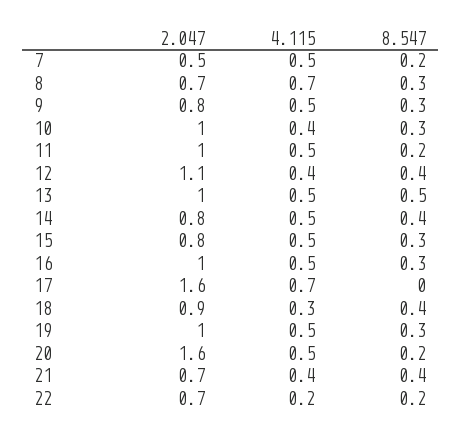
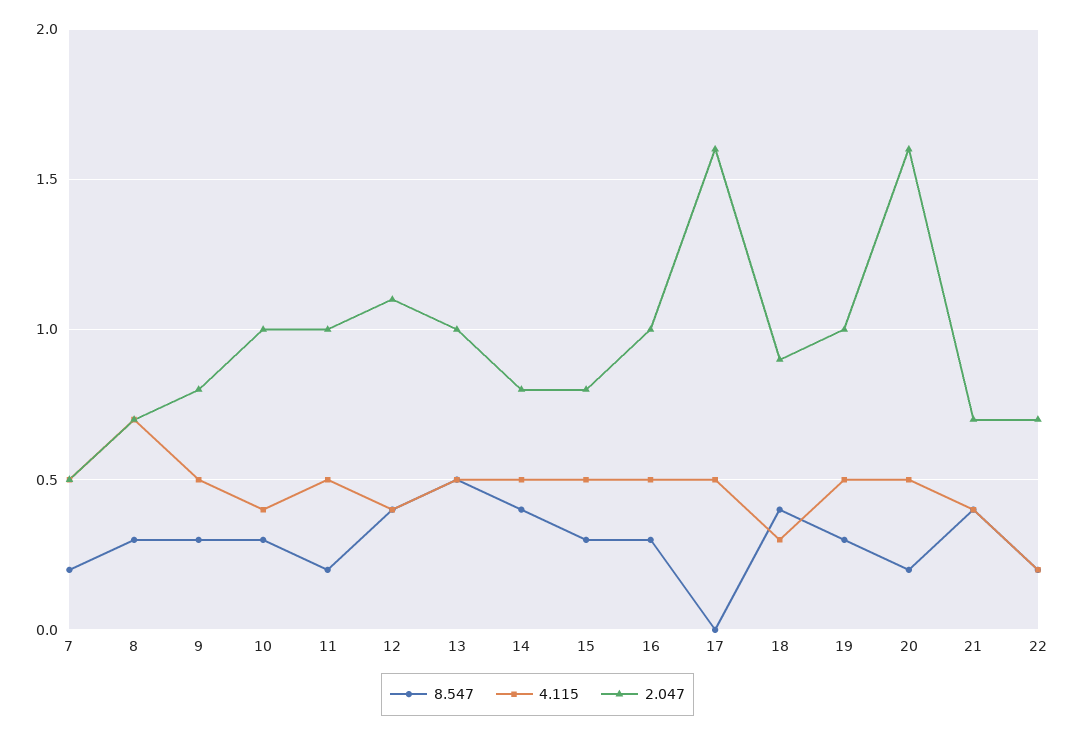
  {
    "2.047": {
      "7": 0.5,
      "8": 0.7,
      "9": 0.8,
      "10": 1,
      "11": 1,
      "12": 1.1,
      "13": 1,
      "14": 0.8,
      "15": 0.8,
      "16": 1,
      "17": 1.6,
      "18": 0.9,
      "19": 1,
      "20": 1.6,
      "21": 0.7,
      "22": 0.7
    },
    "4.115": {
      "7": 0.5,
      "8": 0.7,
      "9": 0.5,
      "10": 0.4,
      "11": 0.5,
      "12": 0.4,
      "13": 0.5,
      "14": 0.5,
      "15": 0.5,
      "16": 0.5,
-     "17": 0.7,
+     "17": 0.5,
      "18": 0.3,
      "19": 0.5,
      "20": 0.5,
      "21": 0.4,
      "22": 0.2
    },
    "8.547": {
      "7": 0.2,
      "8": 0.3,
      "9": 0.3,
      "10": 0.3,
      "11": 0.2,
      "12": 0.4,
      "13": 0.5,
      "14": 0.4,
      "15": 0.3,
      "16": 0.3,
      "17": 0,
      "18": 0.4,
      "19": 0.3,
      "20": 0.2,
      "21": 0.4,
      "22": 0.2
    }
  }

